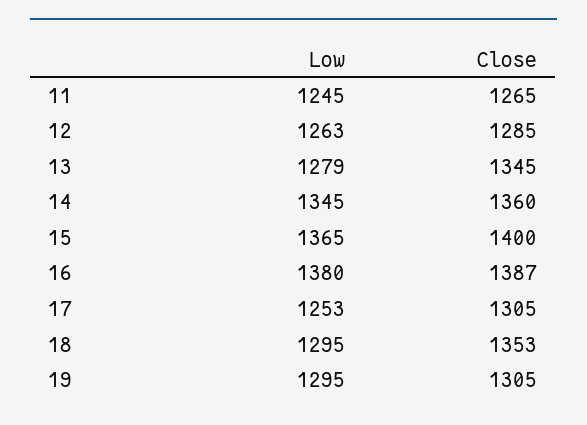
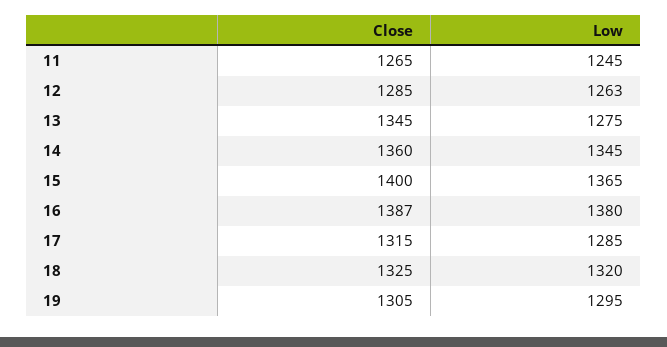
  {
    "Low": {
      "11": 1245,
      "12": 1263,
-     "13": 1279,
+     "13": 1275,
      "14": 1345,
      "15": 1365,
      "16": 1380,
-     "17": 1253,
+     "17": 1285,
-     "18": 1295,
+     "18": 1320,
      "19": 1295
    },
    "Close": {
      "11": 1265,
      "12": 1285,
      "13": 1345,
      "14": 1360,
      "15": 1400,
      "16": 1387,
-     "17": 1305,
+     "17": 1315,
-     "18": 1353,
+     "18": 1325,
      "19": 1305
    }
  }

